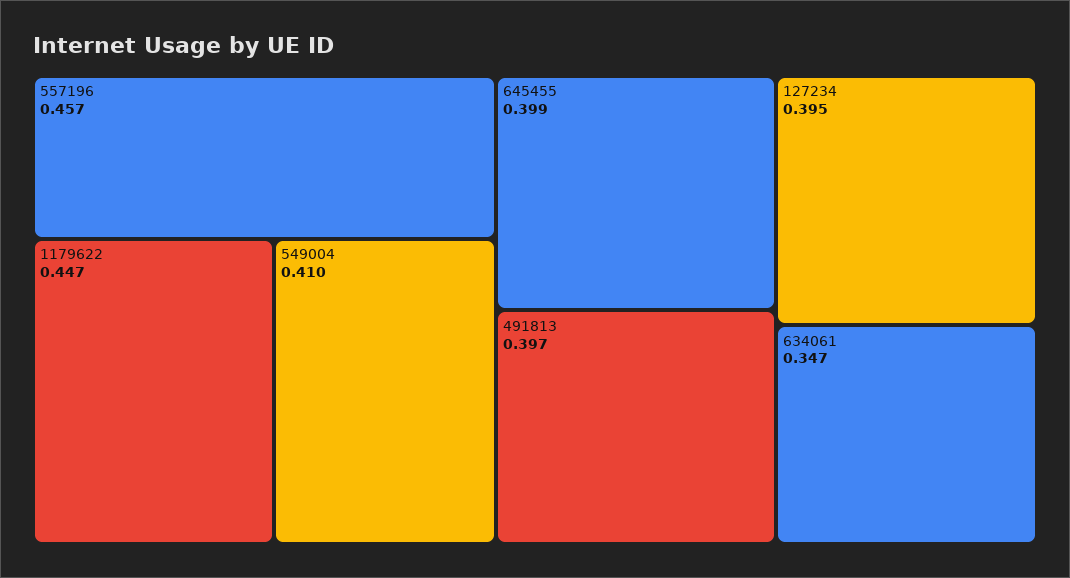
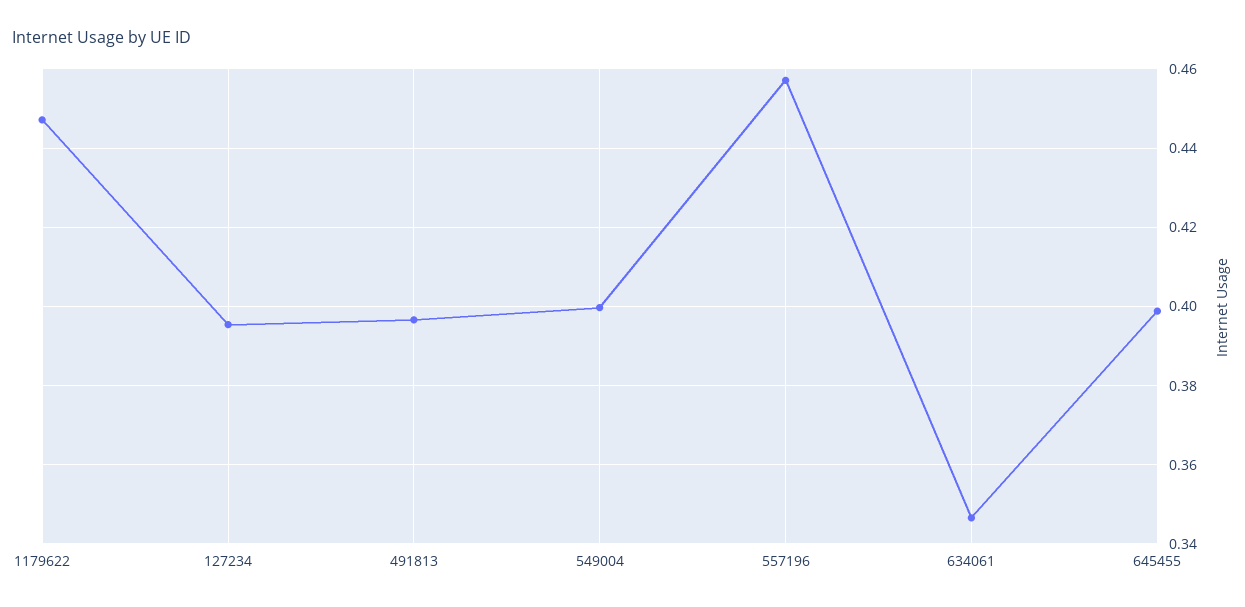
  {
    "557196": 0.457,
    "1179622": 0.447,
-   "549004": 0.41,
+   "549004": 0.4,
    "645455": 0.399,
    "491813": 0.397,
    "127234": 0.395,
    "634061": 0.347
  }

